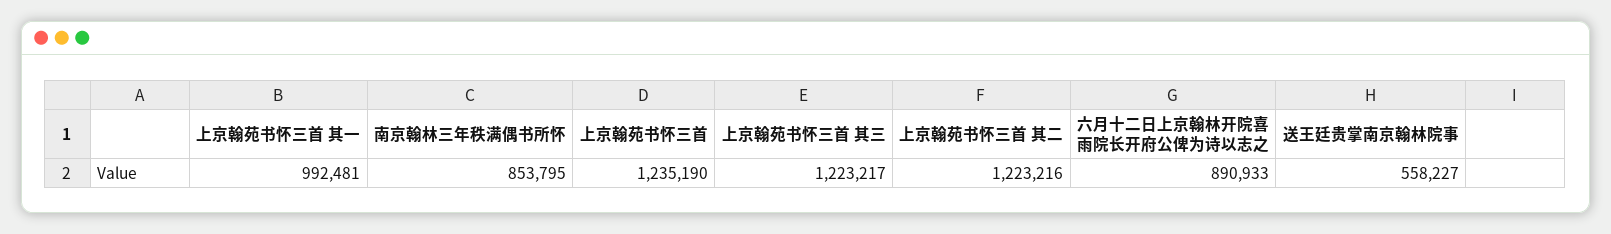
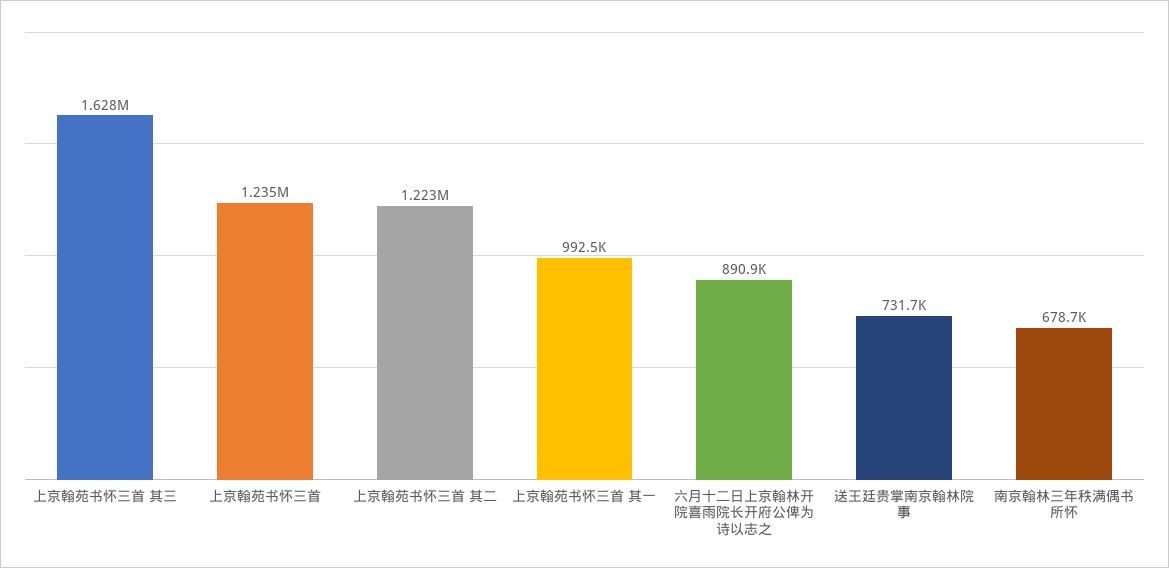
  {
    "上京翰苑书怀三首 其一": 992481,
-   "南京翰林三年秩满偶书所怀": 853795,
+   "南京翰林三年秩满偶书所怀": 678700,
    "上京翰苑书怀三首": 1235190,
-   "上京翰苑书怀三首 其三": 1223217,
+   "上京翰苑书怀三首 其三": 1628000,
    "上京翰苑书怀三首 其二": 1223216,
    "六月十二日上京翰林开院喜雨院长开府公俾为诗以志之": 890933,
-   "送王廷贵掌南京翰林院事": 558227
+   "送王廷贵掌南京翰林院事": 731700
  }

